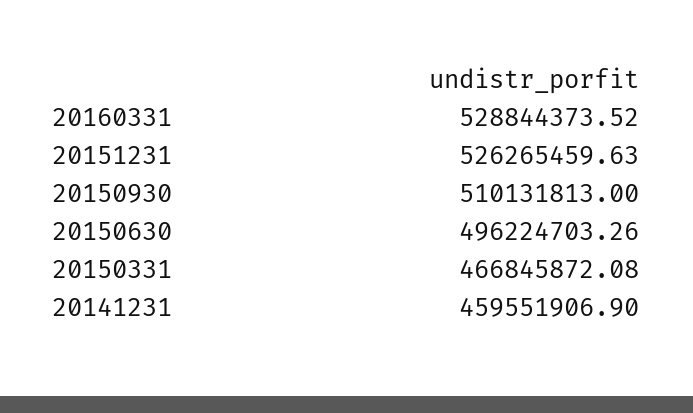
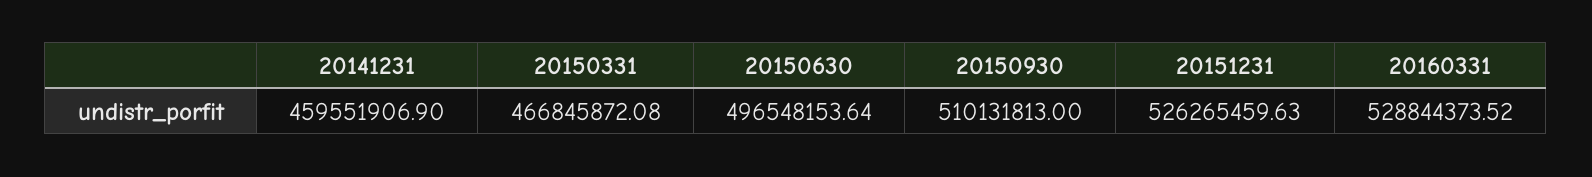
  {
    "20160331": 528844373.52,
    "20151231": 526265459.63,
    "20150930": 510131813,
-   "20150630": 496224703.26,
+   "20150630": 496548153.64,
    "20150331": 466845872.08,
    "20141231": 459551906.9
  }

